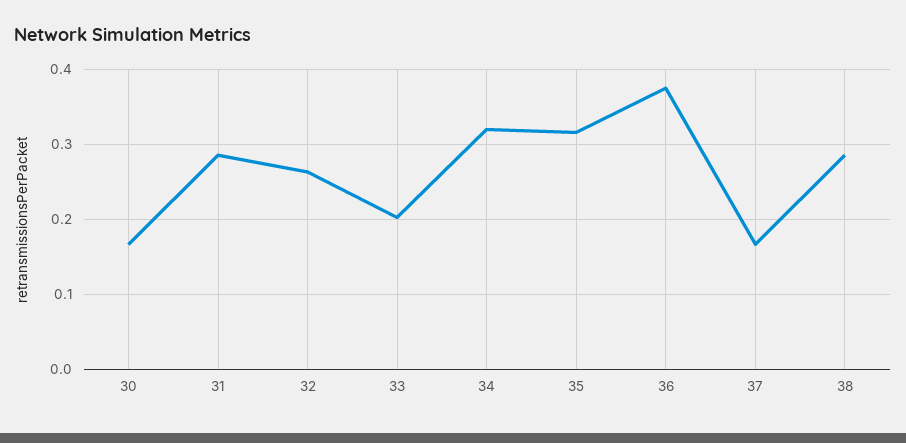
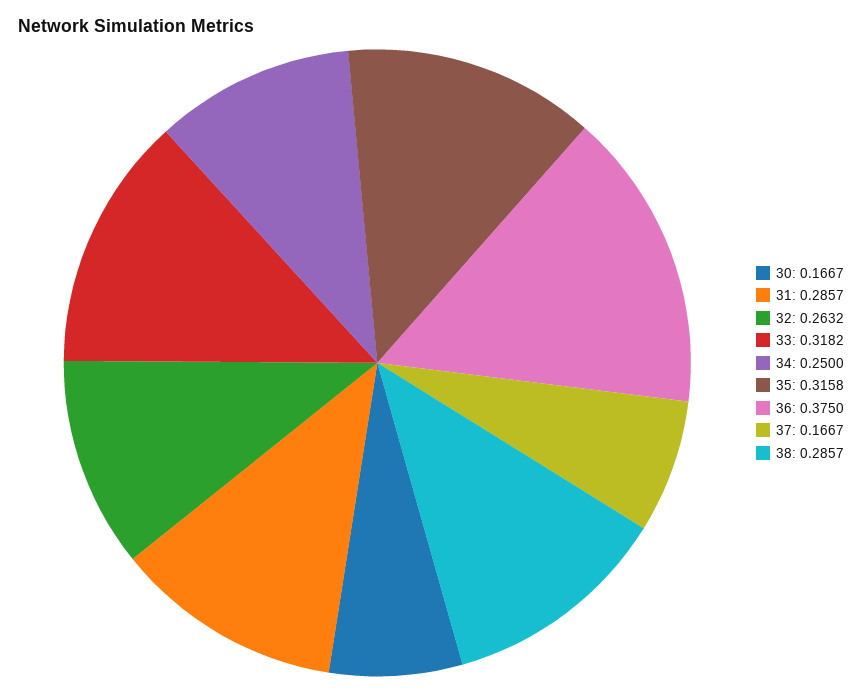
  {
    "30": 0.1667,
    "31": 0.2857,
    "32": 0.2632,
-   "33": 0.2,
+   "33": 0.3182,
-   "34": 0.32,
+   "34": 0.25,
    "35": 0.3158,
    "36": 0.375,
    "37": 0.1667,
    "38": 0.2857
  }

